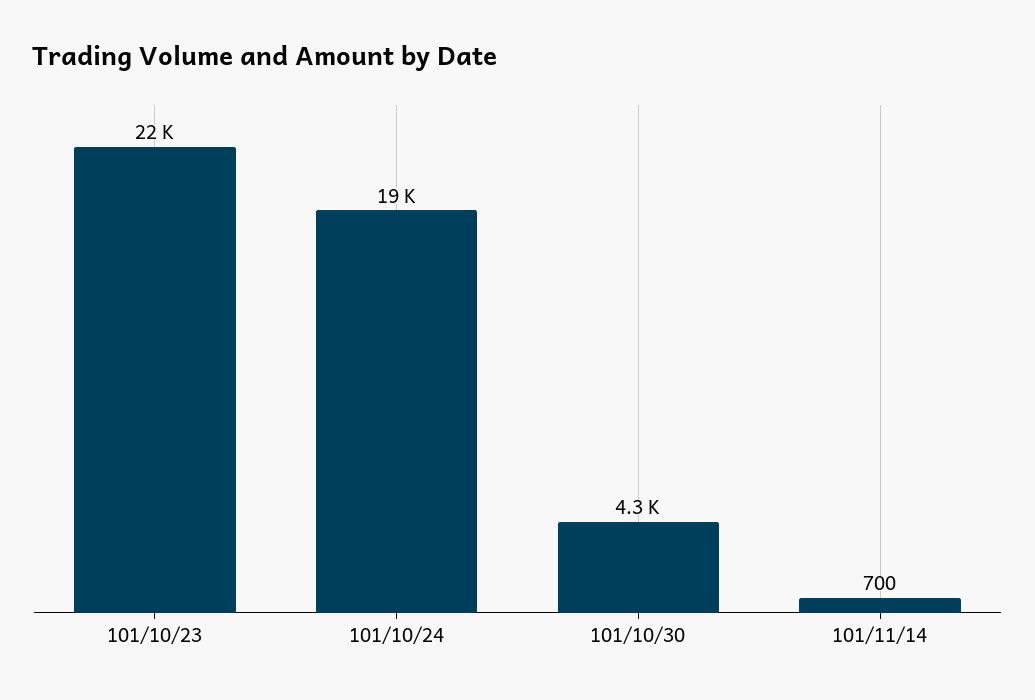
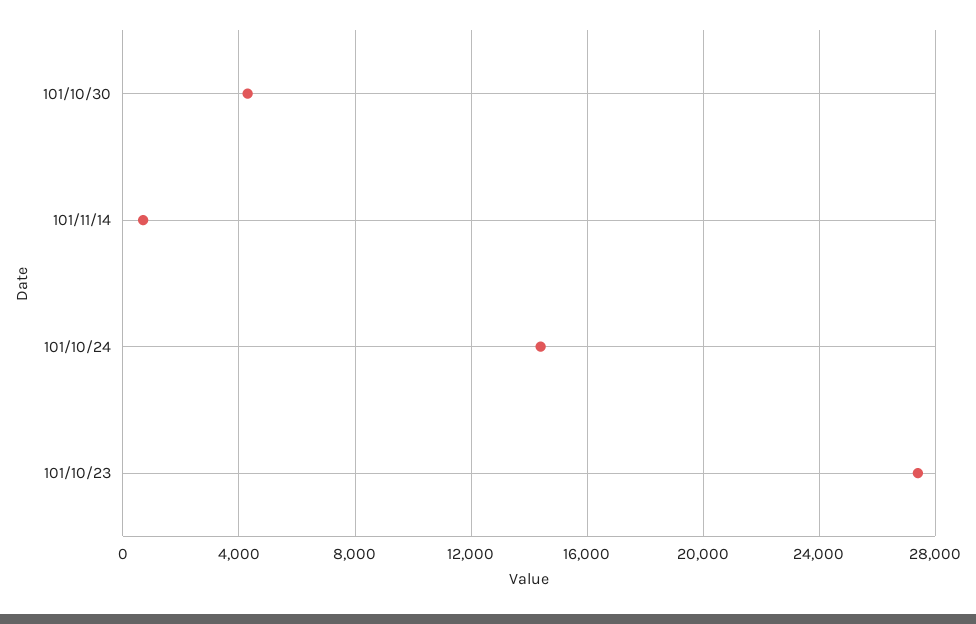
  {
-   "101/10/23": 22000,
+   "101/10/23": 27500,
-   "101/10/24": 19000,
+   "101/10/24": 14500,
    "101/10/30": 4300,
    "101/11/14": 700
  }

